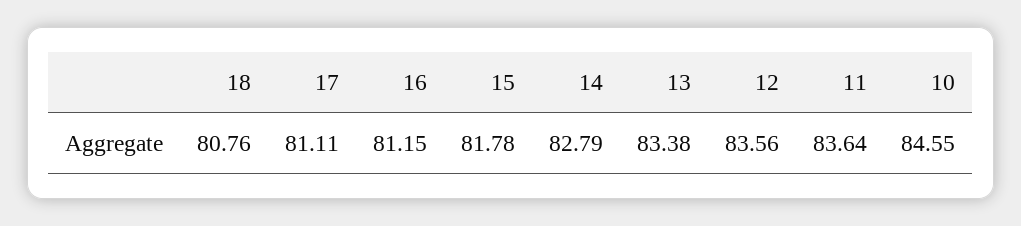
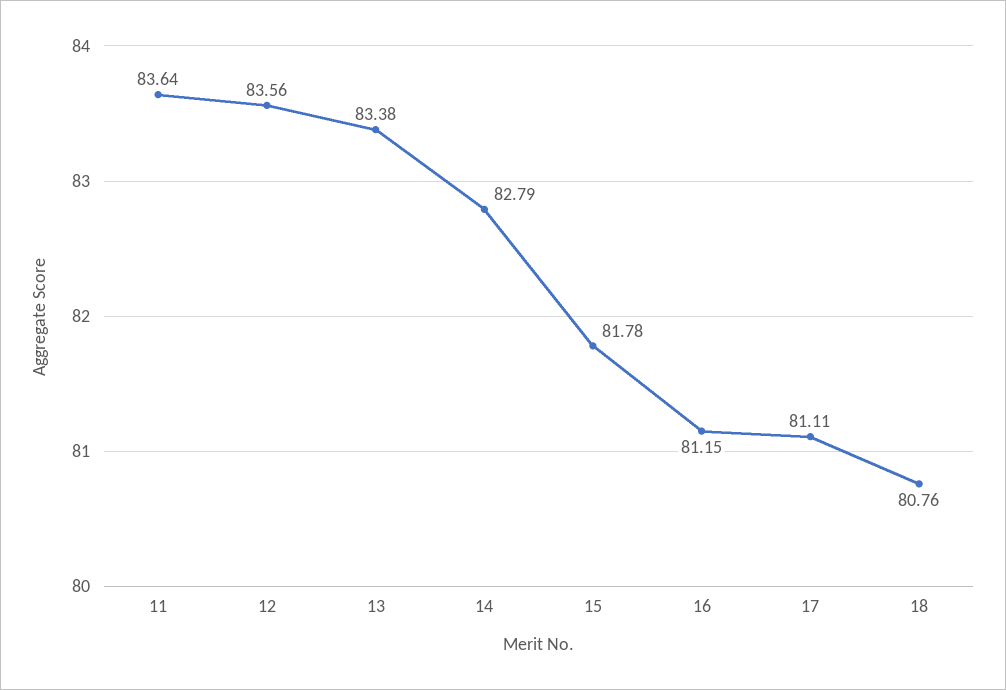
  {
    "18": 80.76,
    "17": 81.11,
    "16": 81.15,
    "15": 81.78,
    "14": 82.79,
    "13": 83.38,
    "12": 83.56,
-   "11": 83.64,
+   "11": 83.64
-   "10": 84.55
  }

